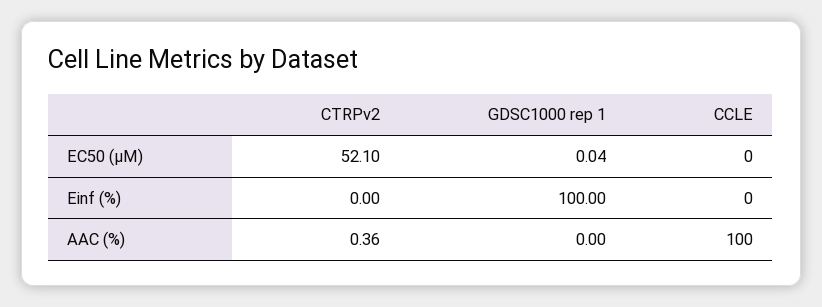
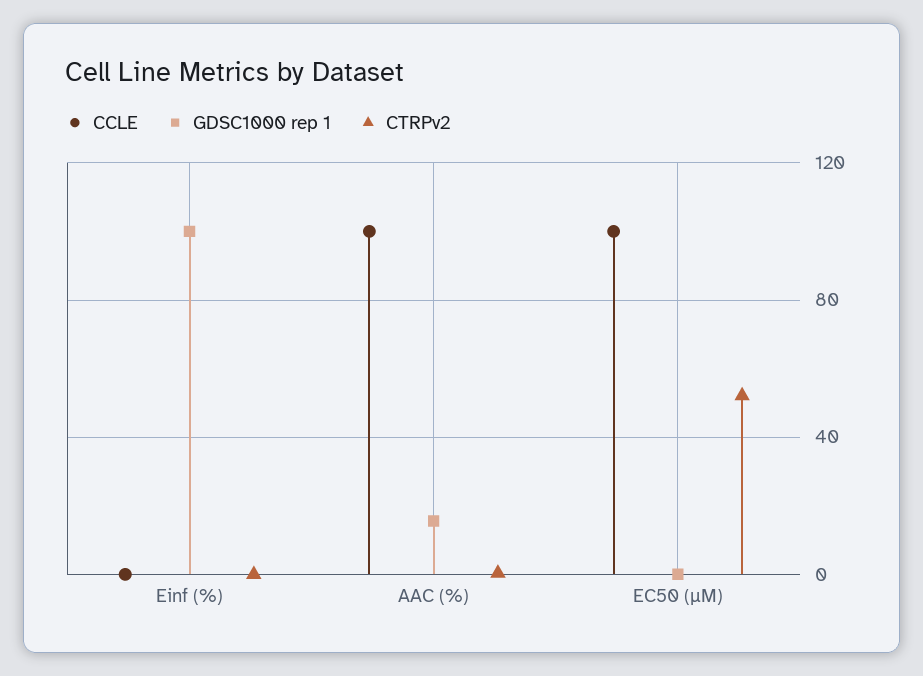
  {
    "CTRPv2": {
      "EC50 (µM)": 52.1,
      "Einf (%)": 0,
      "AAC (%)": 0.36
    },
    "GDSC1000 rep 1": {
      "EC50 (µM)": 0.04,
      "Einf (%)": 100,
-     "AAC (%)": 0
+     "AAC (%)": 15
    },
    "CCLE": {
-     "EC50 (µM)": 0,
+     "EC50 (µM)": 100,
      "Einf (%)": 0,
      "AAC (%)": 100
    }
  }

